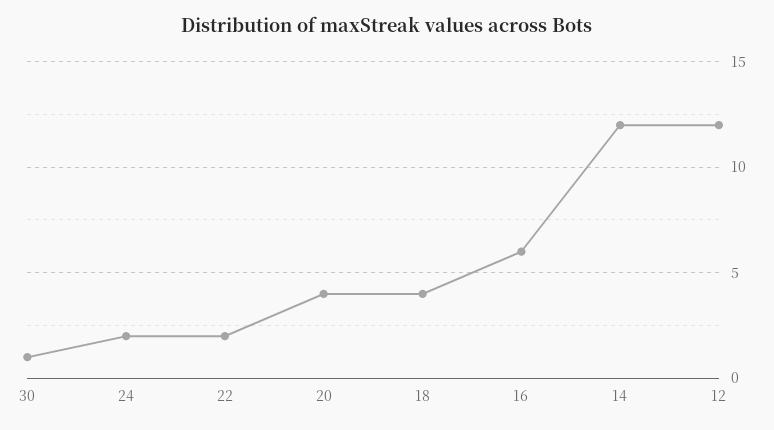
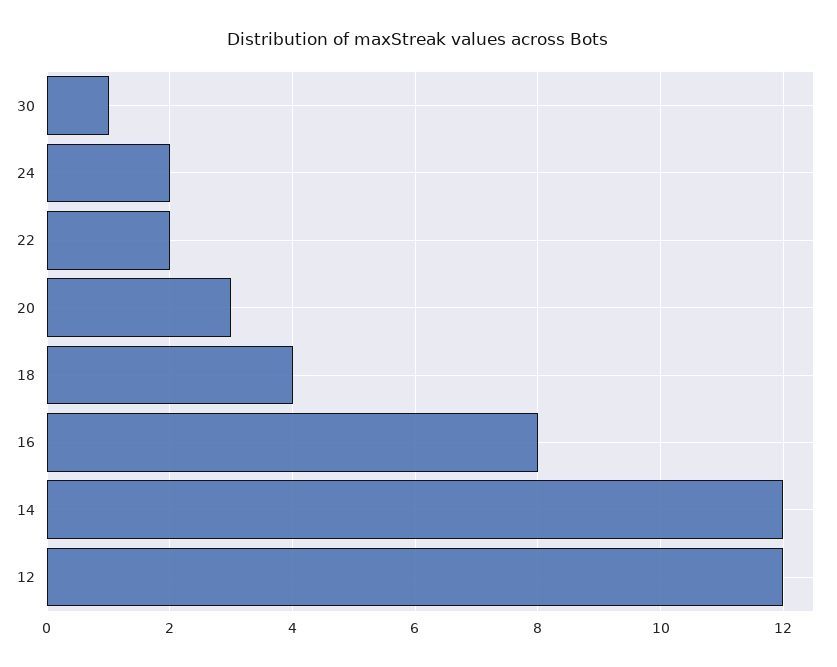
  {
    "30": 1,
    "24": 2,
    "22": 2,
-   "20": 4,
+   "20": 3,
    "18": 4,
-   "16": 6,
+   "16": 8,
    "14": 12,
    "12": 12
  }

